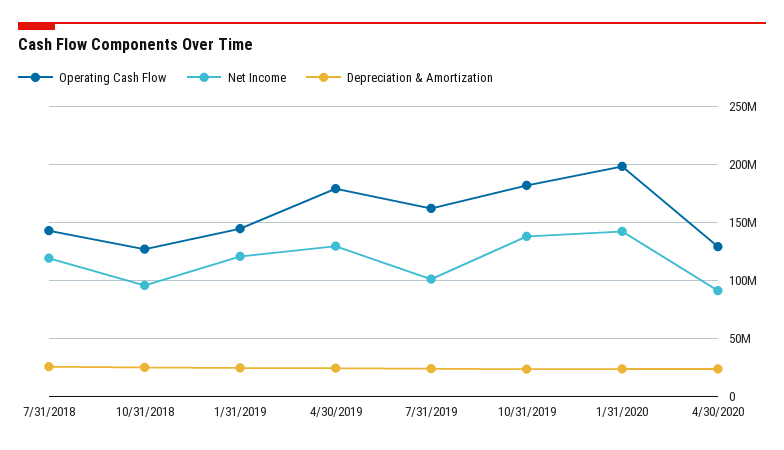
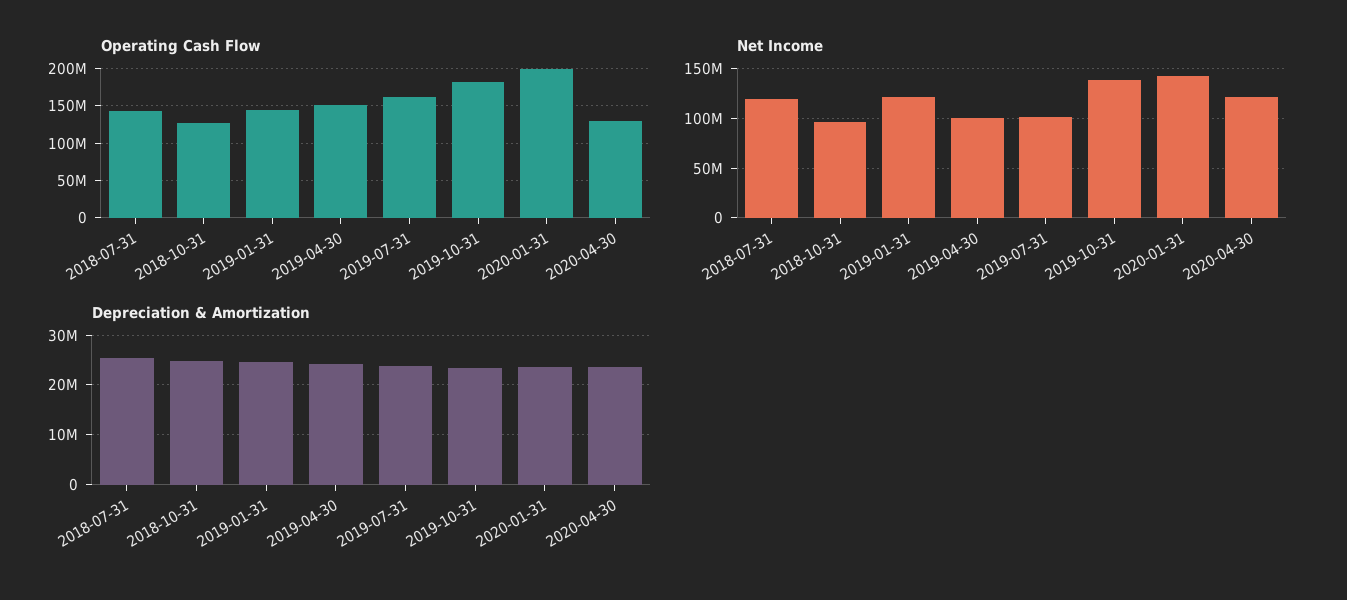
  {
    "Operating Cash Flow": {
      "7/31/2018": 140000000,
      "10/31/2018": 130000000,
      "1/31/2019": 140000000,
-     "4/30/2019": 180000000,
+     "4/30/2019": 150000000,
      "7/31/2019": 160000000,
      "10/31/2019": 180000000,
      "1/31/2020": 200000000,
      "4/30/2020": 130000000
    },
    "Net Income": {
      "7/31/2018": 120000000,
      "10/31/2018": 100000000,
      "1/31/2019": 120000000,
-     "4/30/2019": 130000000,
+     "4/30/2019": 100000000,
      "7/31/2019": 100000000,
      "10/31/2019": 140000000,
      "1/31/2020": 140000000,
-     "4/30/2020": 90000000
+     "4/30/2020": 120000000
    },
    "Depreciation & Amortization": {
      "7/31/2018": 26000000,
      "10/31/2018": 24000000,
      "1/31/2019": 24000000,
      "4/30/2019": 24000000,
      "7/31/2019": 24000000,
      "10/31/2019": 24000000,
      "1/31/2020": 24000000,
      "4/30/2020": 24000000
    }
  }

